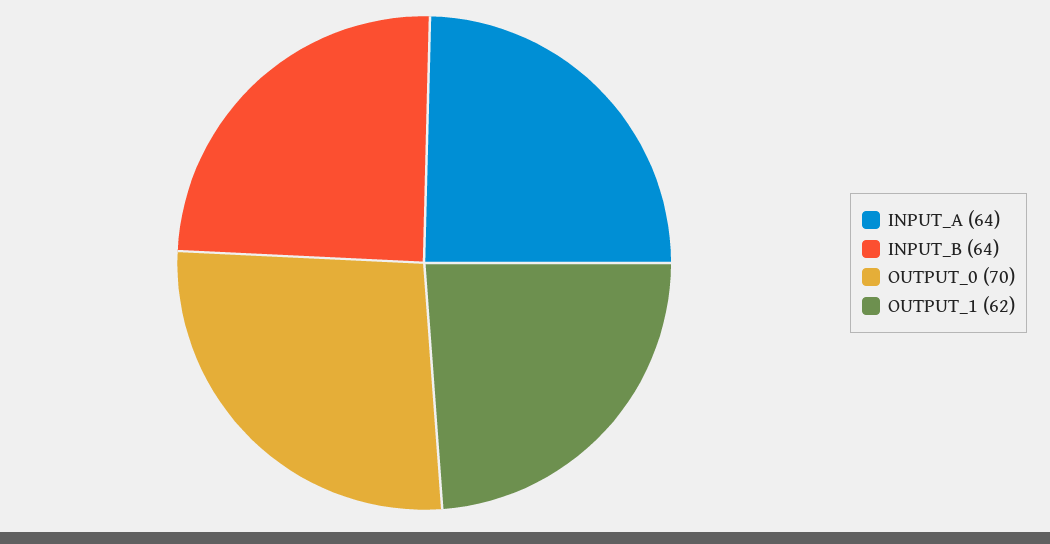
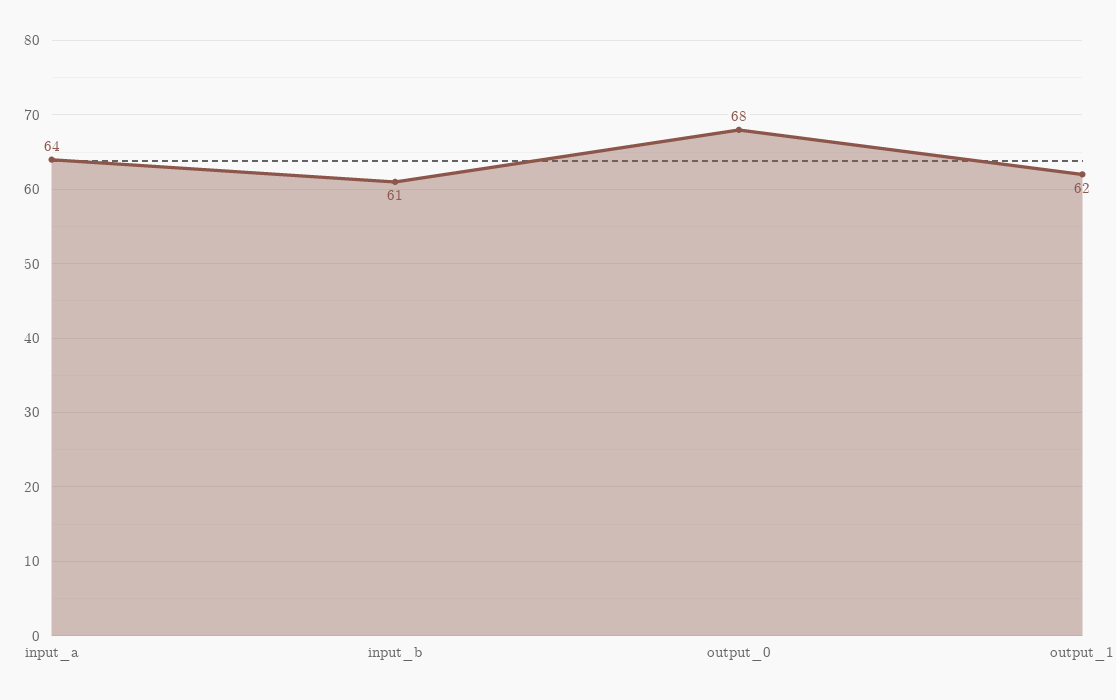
  {
    "INPUT_A": 64,
-   "INPUT_B": 64,
+   "INPUT_B": 61,
-   "OUTPUT_0": 70,
+   "OUTPUT_0": 68,
    "OUTPUT_1": 62
  }

